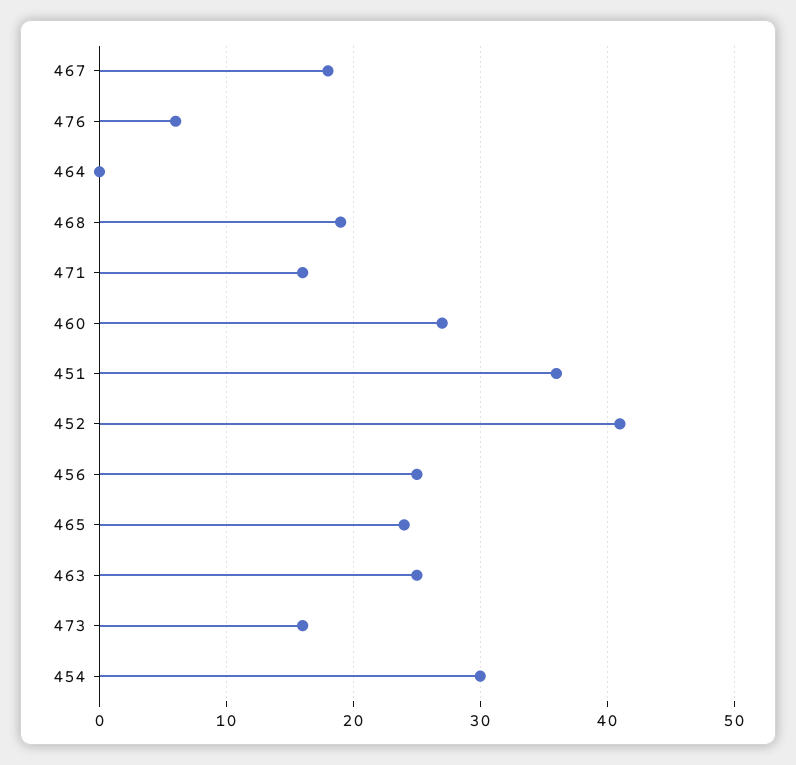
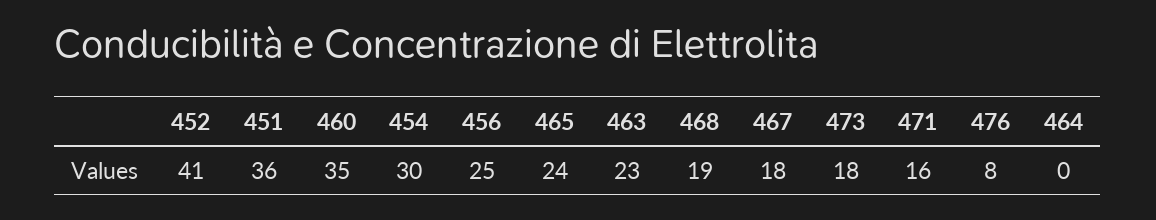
  {
    "467": 18,
-   "476": 6,
+   "476": 8,
    "464": 0,
    "468": 19,
    "471": 16,
-   "460": 27,
+   "460": 35,
    "451": 36,
    "452": 41,
    "456": 25,
    "465": 24,
-   "463": 25,
+   "463": 23,
-   "473": 16,
+   "473": 18,
    "454": 30
  }

